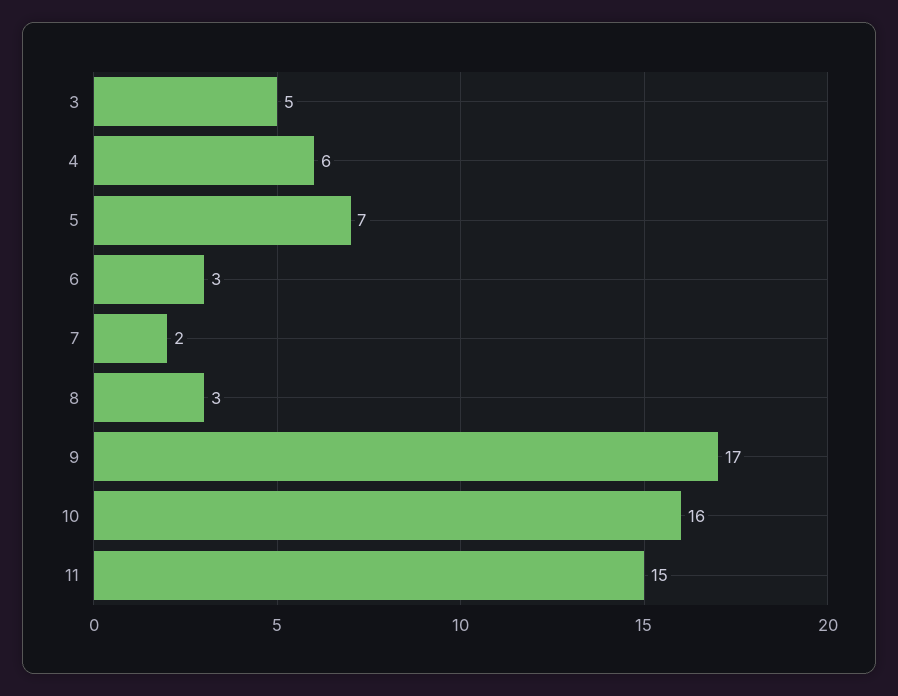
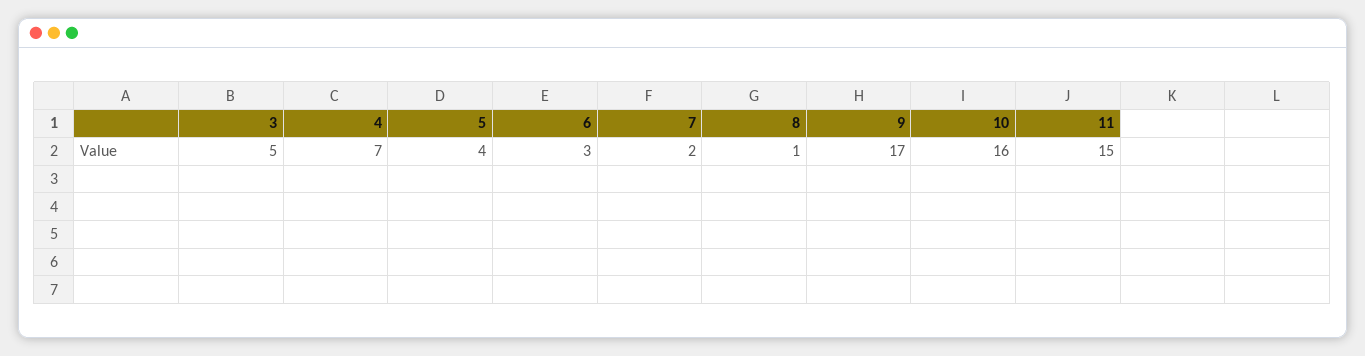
  {
    "3": 5,
-   "4": 6,
+   "4": 7,
-   "5": 7,
+   "5": 4,
    "6": 3,
    "7": 2,
-   "8": 3,
+   "8": 1,
    "9": 17,
    "10": 16,
    "11": 15
  }

